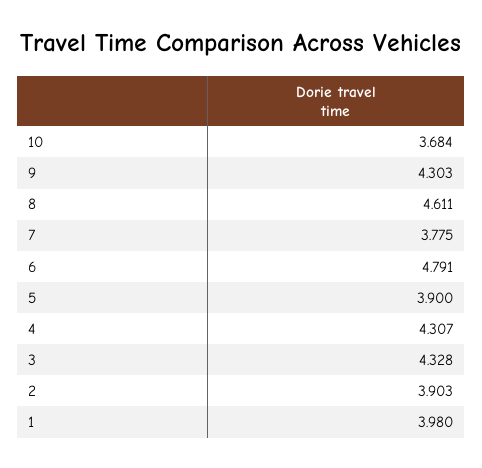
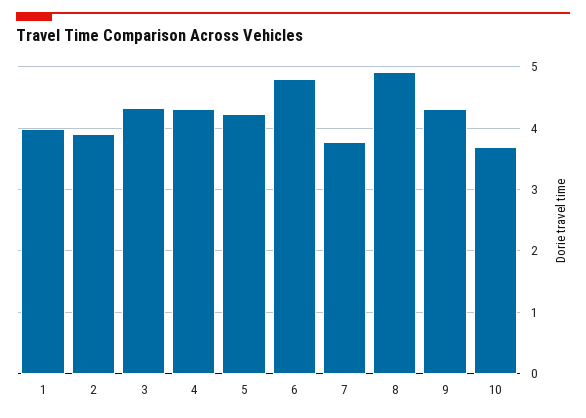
  {
    "10": 3.684,
    "9": 4.303,
-   "8": 4.611,
+   "8": 4.9,
    "7": 3.775,
    "6": 4.791,
-   "5": 3.9,
+   "5": 4.2,
    "4": 4.307,
    "3": 4.328,
    "2": 3.903,
    "1": 3.98
  }

